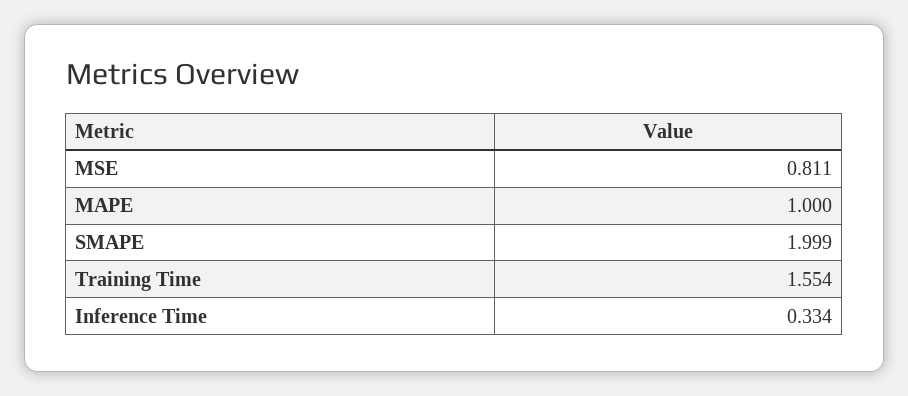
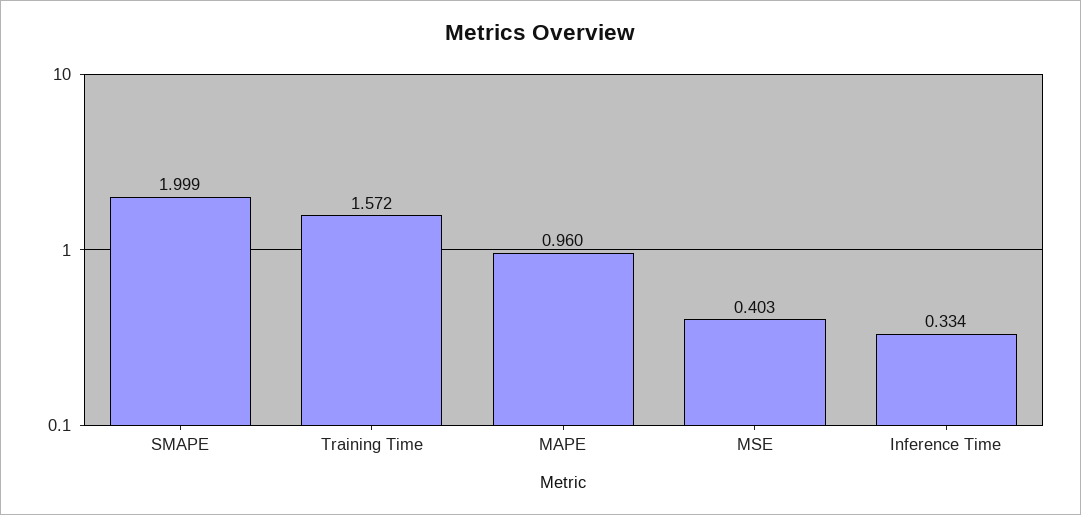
  {
-   "MSE": 0.811,
+   "MSE": 0.403,
-   "MAPE": 1,
+   "MAPE": 0.96,
    "SMAPE": 1.999,
-   "Training Time": 1.554,
+   "Training Time": 1.572,
    "Inference Time": 0.334
  }

